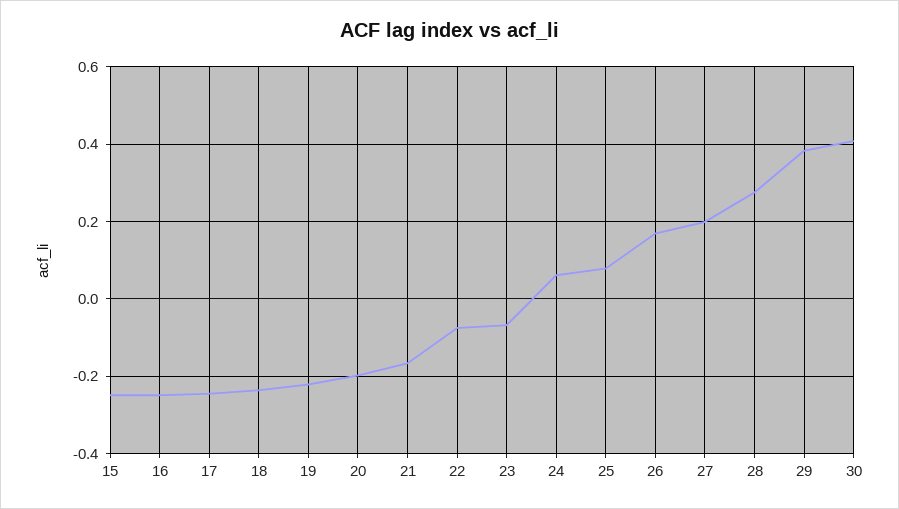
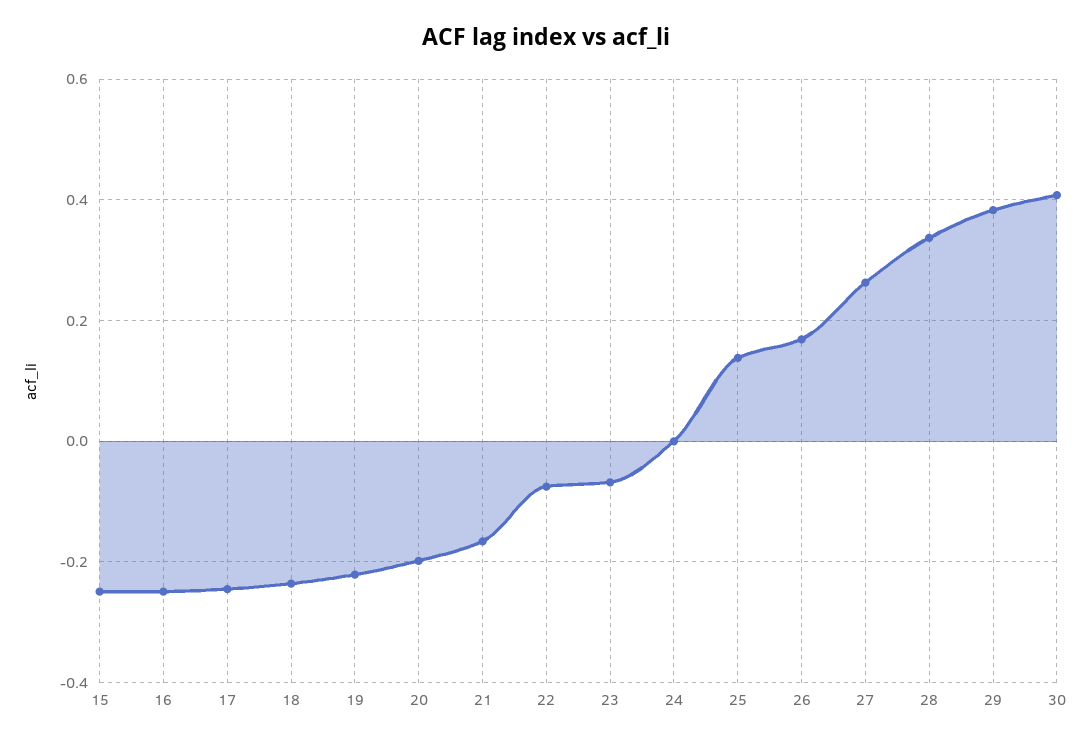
  {
    "15": -0.24,
    "16": -0.24,
    "17": -0.24,
    "18": -0.24,
    "19": -0.22,
    "20": -0.2,
    "21": -0.16,
    "22": -0.08,
    "23": -0.06,
-   "24": 0.06,
+   "24": 0,
-   "25": 0.08,
+   "25": 0.14,
    "26": 0.16,
-   "27": 0.2,
+   "27": 0.26,
-   "28": 0.28,
+   "28": 0.34,
    "29": 0.38,
    "30": 0.4
  }

